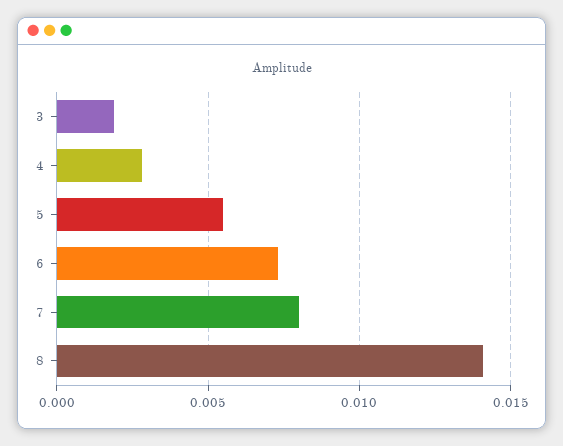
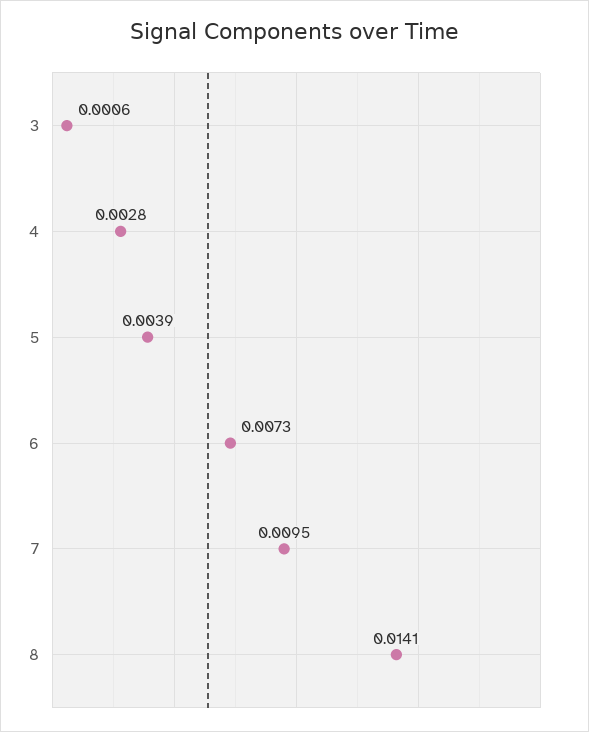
  {
-   "3": 0.002,
+   "3": 0.0006,
    "4": 0.0028,
-   "5": 0.0055,
+   "5": 0.0039,
    "6": 0.0073,
-   "7": 0.008,
+   "7": 0.0095,
    "8": 0.0141
  }

